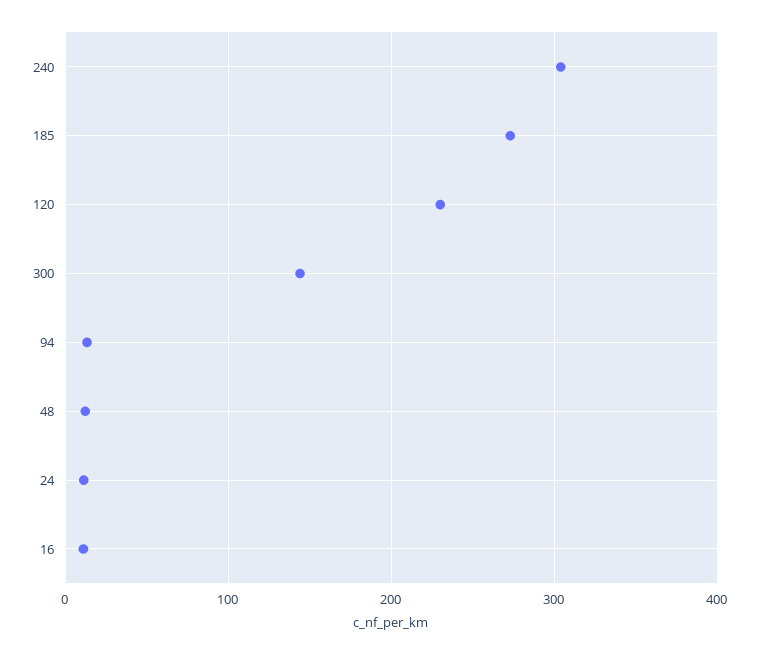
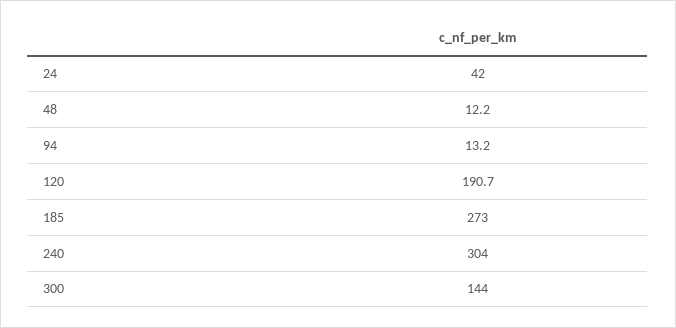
  {
    "240": 304,
    "185": 273,
-   "120": 230,
+   "120": 190.7,
    "300": 144,
    "94": 13.2,
    "48": 12.2,
-   "24": 10,
+   "24": 42
-   "16": 10
  }

